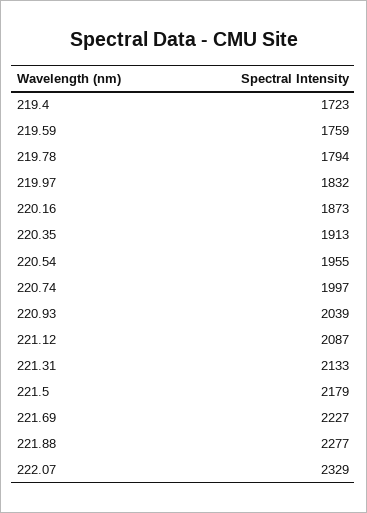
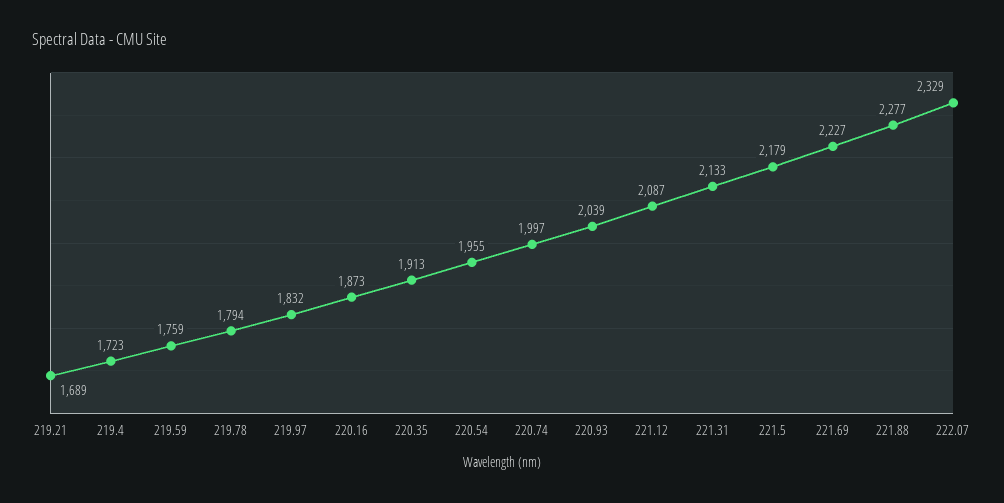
  {
    "219.4": 1723,
    "219.59": 1759,
    "219.78": 1794,
    "219.97": 1832,
    "220.16": 1873,
    "220.35": 1913,
    "220.54": 1955,
    "220.74": 1997,
    "220.93": 2039,
    "221.12": 2087,
    "221.31": 2133,
    "221.5": 2179,
    "221.69": 2227,
    "221.88": 2277,
-   "222.07": 2329
+   "222.07": 2329,
+   "219.21": 1689
  }

